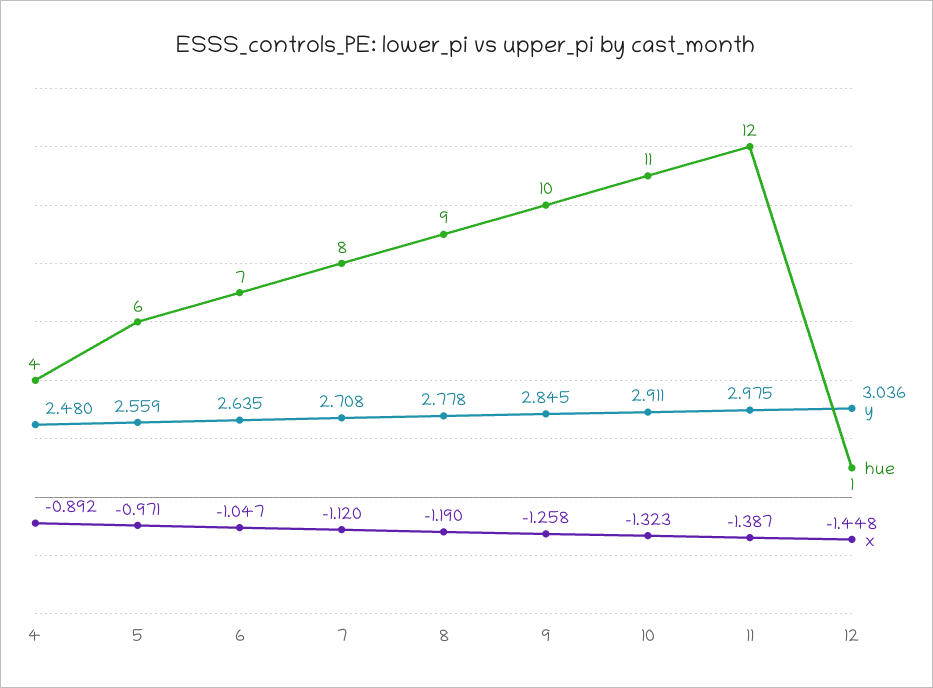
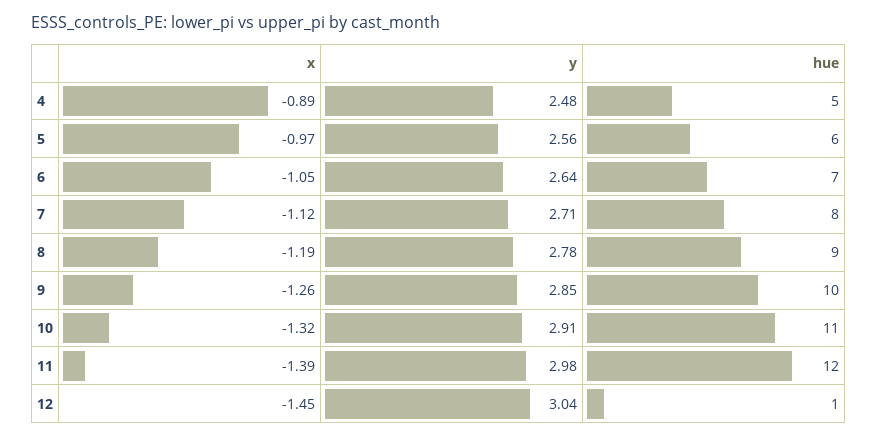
  {
    "y": {
      "4": 2.48,
      "5": 2.559,
      "6": 2.635,
      "7": 2.708,
      "8": 2.778,
      "9": 2.845,
      "10": 2.911,
      "11": 2.975,
      "12": 3.036
    },
    "hue": {
-     "4": 4,
+     "4": 5,
      "5": 6,
      "6": 7,
      "7": 8,
      "8": 9,
      "9": 10,
      "10": 11,
      "11": 12,
      "12": 1
    },
    "x": {
      "4": -0.892,
      "5": -0.971,
      "6": -1.047,
      "7": -1.12,
      "8": -1.19,
      "9": -1.258,
      "10": -1.323,
      "11": -1.387,
      "12": -1.448
    }
  }

